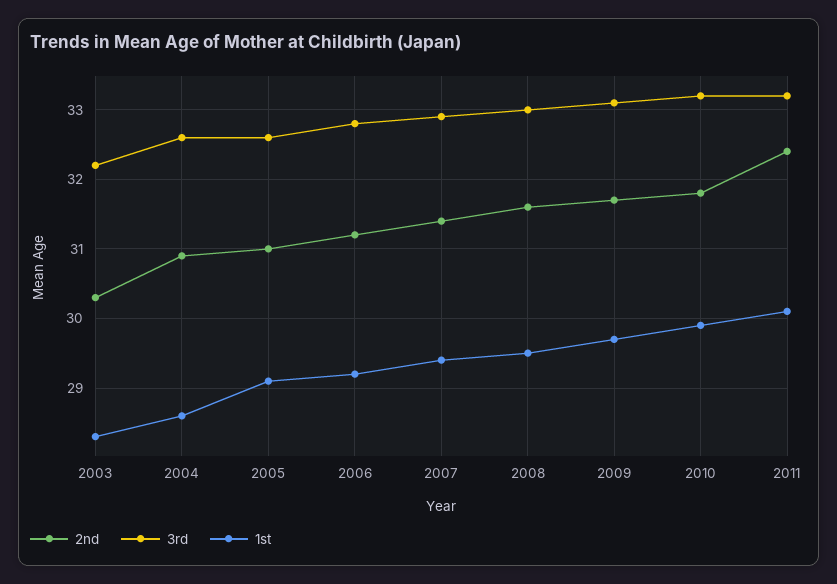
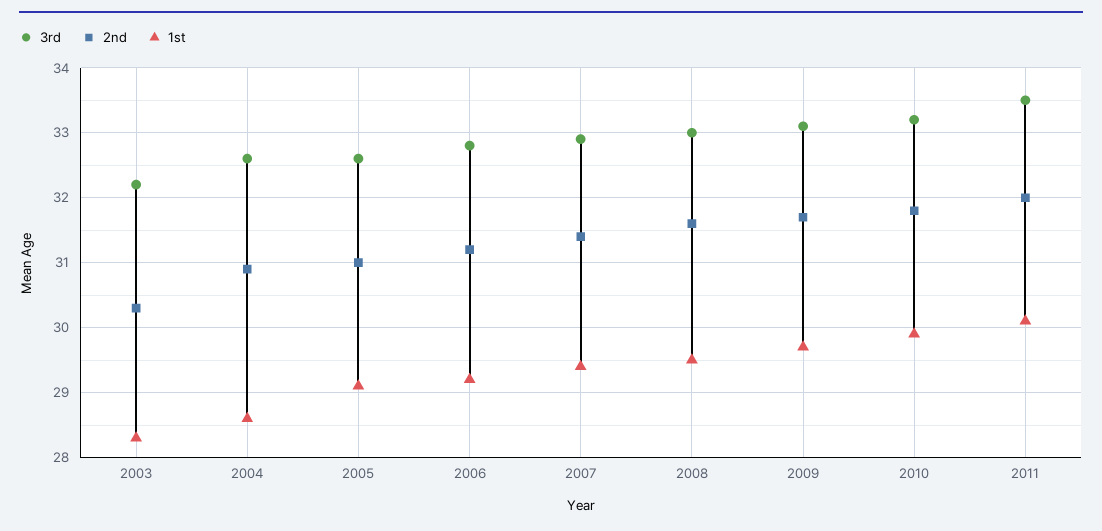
  {
    "2nd": {
      "2003": 30.3,
      "2004": 30.9,
      "2005": 31,
      "2006": 31.2,
      "2007": 31.4,
      "2008": 31.6,
      "2009": 31.7,
      "2010": 31.8,
-     "2011": 32.4
+     "2011": 32
    },
    "3rd": {
      "2003": 32.2,
      "2004": 32.6,
      "2005": 32.6,
      "2006": 32.8,
      "2007": 32.9,
      "2008": 33,
      "2009": 33.1,
      "2010": 33.2,
-     "2011": 33.2
+     "2011": 33.5
    },
    "1st": {
      "2003": 28.3,
      "2004": 28.6,
      "2005": 29.1,
      "2006": 29.2,
      "2007": 29.4,
      "2008": 29.5,
      "2009": 29.7,
      "2010": 29.9,
      "2011": 30.1
    }
  }

